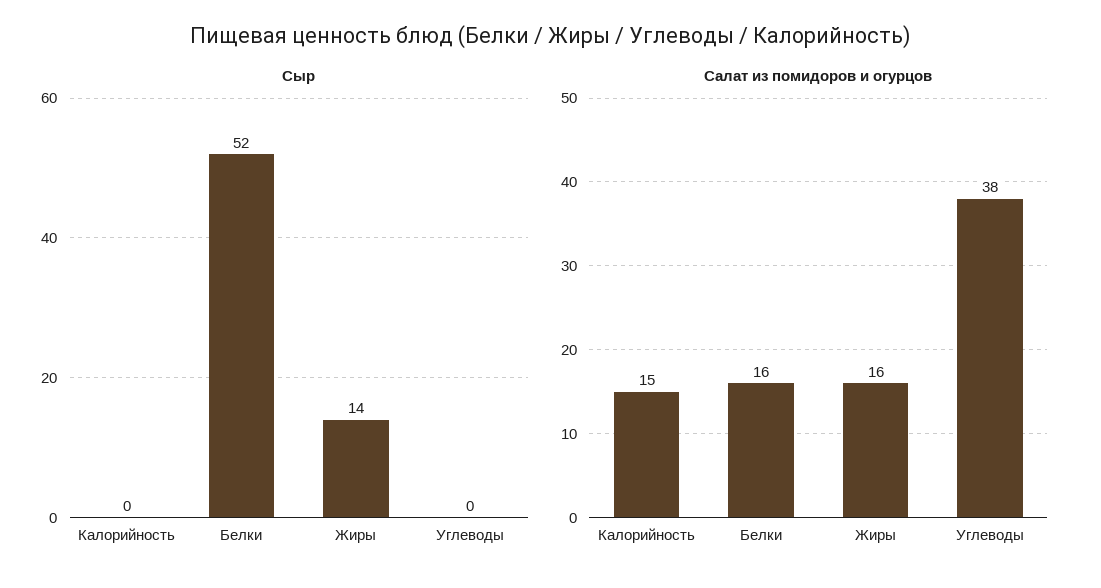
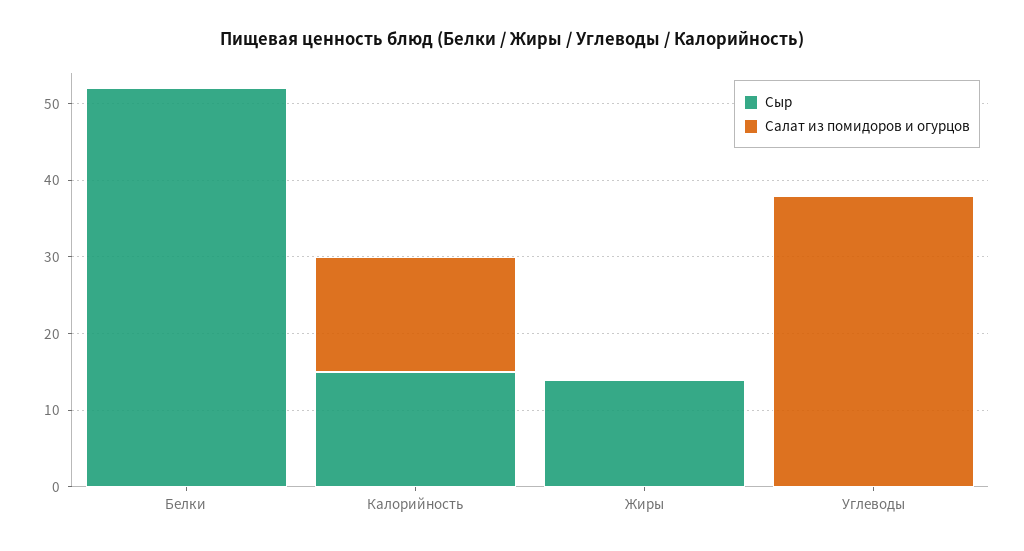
  {
    "Сыр": {
-     "Калорийность": 0,
+     "Калорийность": 15,
      "Белки": 52,
      "Жиры": 14,
      "Углеводы": 0
    },
    "Салат из помидоров и огурцов": {
      "Калорийность": 15,
-     "Белки": 16,
+     "Белки": 0,
-     "Жиры": 16,
+     "Жиры": 0,
      "Углеводы": 38
    }
  }

